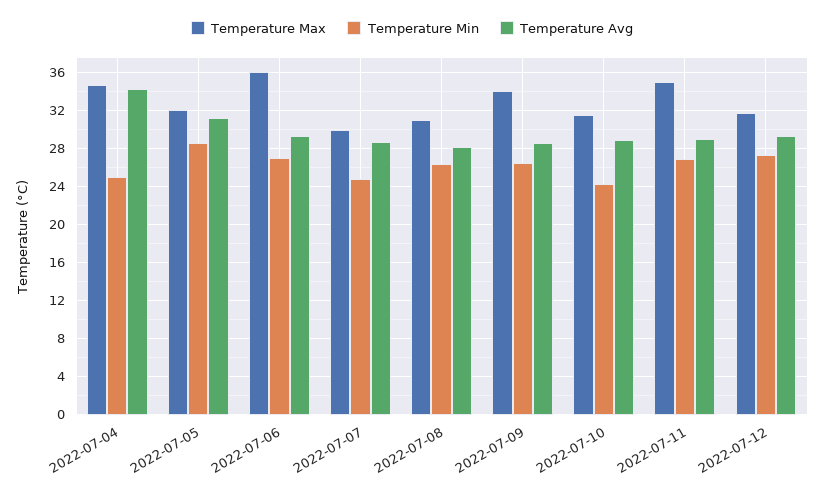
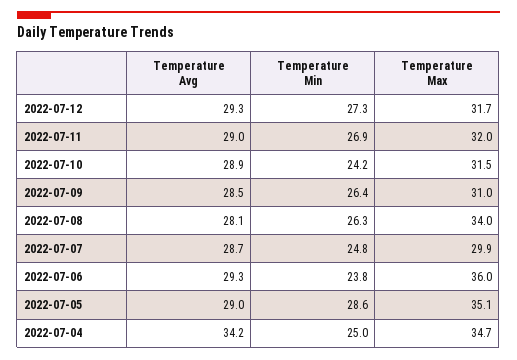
  {
    "Temperature Max": {
      "2022-07-04": 34.7,
-     "2022-07-05": 32,
+     "2022-07-05": 35.1,
      "2022-07-06": 36,
      "2022-07-07": 29.9,
-     "2022-07-08": 31,
+     "2022-07-08": 34,
-     "2022-07-09": 34,
+     "2022-07-09": 31,
      "2022-07-10": 31.5,
-     "2022-07-11": 35,
+     "2022-07-11": 32,
      "2022-07-12": 31.7
    },
    "Temperature Min": {
      "2022-07-04": 25,
      "2022-07-05": 28.6,
-     "2022-07-06": 27,
+     "2022-07-06": 23.8,
      "2022-07-07": 24.8,
      "2022-07-08": 26.3,
      "2022-07-09": 26.4,
      "2022-07-10": 24.2,
      "2022-07-11": 26.9,
      "2022-07-12": 27.3
    },
    "Temperature Avg": {
      "2022-07-04": 34.2,
-     "2022-07-05": 31,
+     "2022-07-05": 29,
      "2022-07-06": 29.3,
      "2022-07-07": 28.7,
      "2022-07-08": 28.1,
      "2022-07-09": 28.5,
      "2022-07-10": 28.9,
      "2022-07-11": 29,
      "2022-07-12": 29.3
    }
  }

